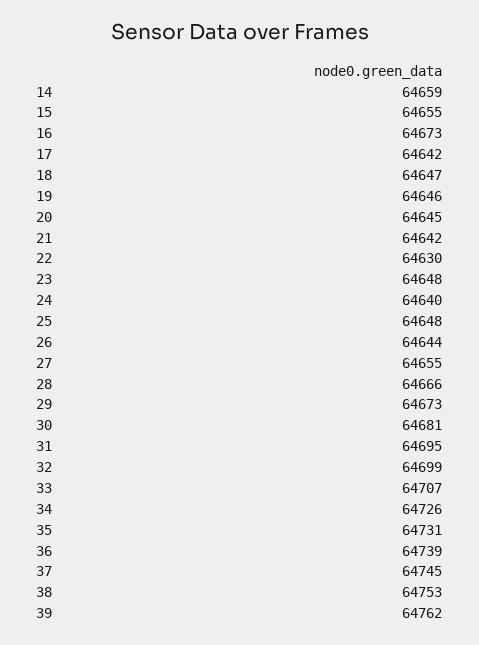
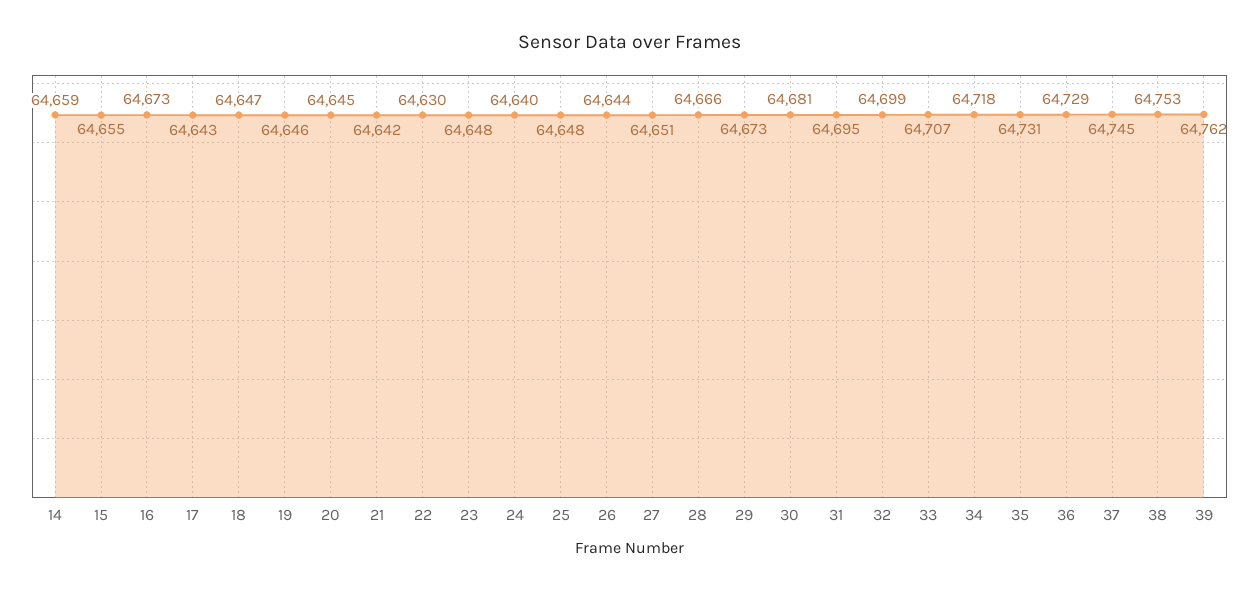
  {
    "14": 64659,
    "15": 64655,
    "16": 64673,
-   "17": 64642,
+   "17": 64643,
    "18": 64647,
    "19": 64646,
    "20": 64645,
    "21": 64642,
    "22": 64630,
    "23": 64648,
    "24": 64640,
    "25": 64648,
    "26": 64644,
-   "27": 64655,
+   "27": 64651,
    "28": 64666,
    "29": 64673,
    "30": 64681,
    "31": 64695,
    "32": 64699,
    "33": 64707,
-   "34": 64726,
+   "34": 64718,
    "35": 64731,
-   "36": 64739,
+   "36": 64729,
    "37": 64745,
    "38": 64753,
    "39": 64762
  }

